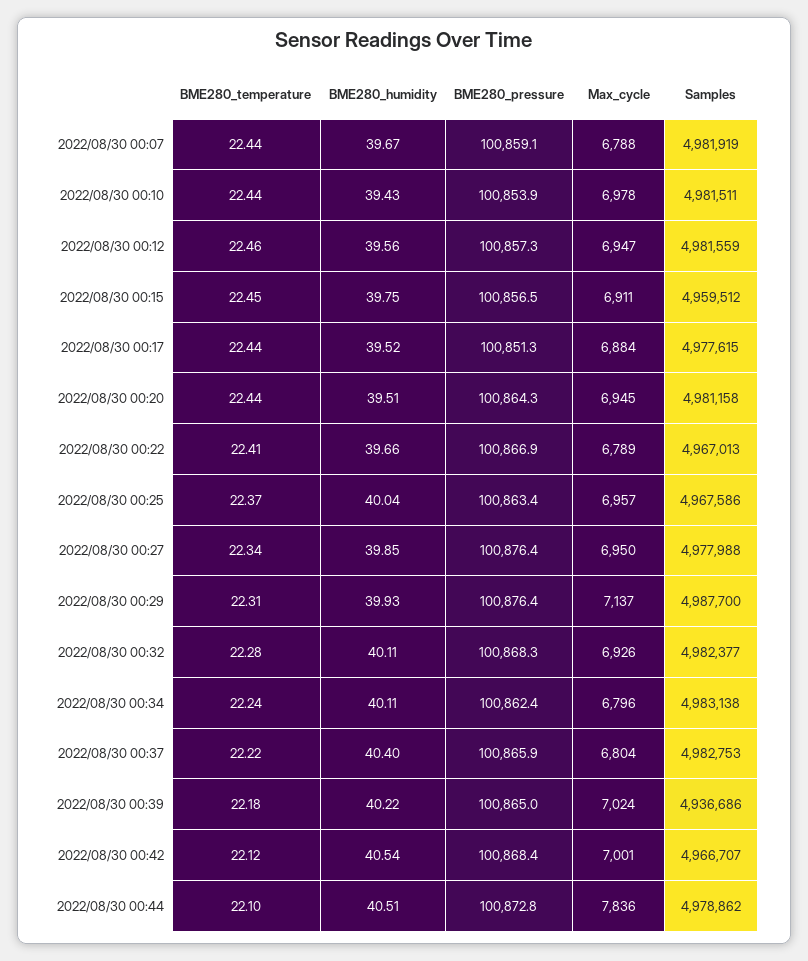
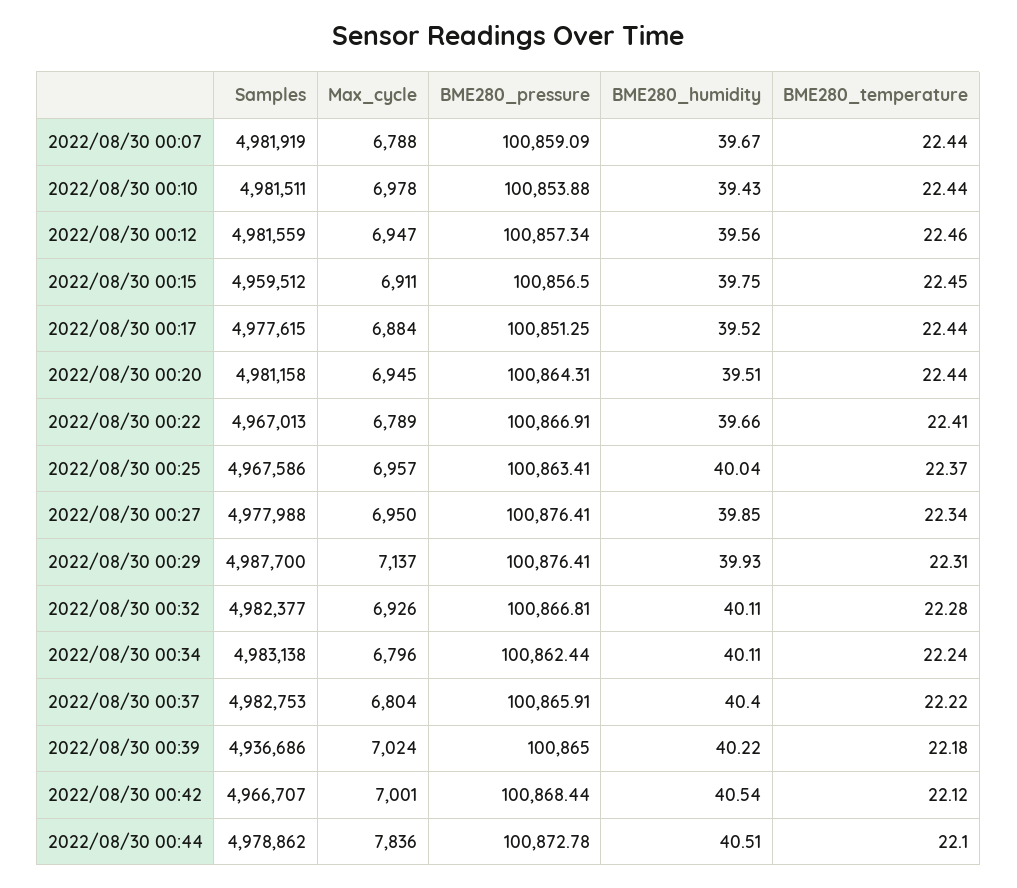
  {
    "BME280_temperature": {
      "2022/08/30 00:07": 22.44,
      "2022/08/30 00:10": 22.44,
      "2022/08/30 00:12": 22.46,
      "2022/08/30 00:15": 22.45,
      "2022/08/30 00:17": 22.44,
      "2022/08/30 00:20": 22.44,
      "2022/08/30 00:22": 22.41,
      "2022/08/30 00:25": 22.37,
      "2022/08/30 00:27": 22.34,
      "2022/08/30 00:29": 22.31,
      "2022/08/30 00:32": 22.28,
      "2022/08/30 00:34": 22.24,
      "2022/08/30 00:37": 22.22,
      "2022/08/30 00:39": 22.18,
      "2022/08/30 00:42": 22.12,
      "2022/08/30 00:44": 22.1
    },
    "BME280_humidity": {
      "2022/08/30 00:07": 39.67,
      "2022/08/30 00:10": 39.43,
      "2022/08/30 00:12": 39.56,
      "2022/08/30 00:15": 39.75,
      "2022/08/30 00:17": 39.52,
      "2022/08/30 00:20": 39.51,
      "2022/08/30 00:22": 39.66,
      "2022/08/30 00:25": 40.04,
      "2022/08/30 00:27": 39.85,
      "2022/08/30 00:29": 39.93,
      "2022/08/30 00:32": 40.11,
      "2022/08/30 00:34": 40.11,
      "2022/08/30 00:37": 40.4,
      "2022/08/30 00:39": 40.22,
      "2022/08/30 00:42": 40.54,
      "2022/08/30 00:44": 40.51
    },
    "BME280_pressure": {
      "2022/08/30 00:07": 100859.09,
      "2022/08/30 00:10": 100853.88,
      "2022/08/30 00:12": 100857.34,
      "2022/08/30 00:15": 100856.5,
      "2022/08/30 00:17": 100851.25,
      "2022/08/30 00:20": 100864.31,
      "2022/08/30 00:22": 100866.91,
      "2022/08/30 00:25": 100863.41,
      "2022/08/30 00:27": 100876.41,
      "2022/08/30 00:29": 100876.41,
-     "2022/08/30 00:32": 100868.3,
+     "2022/08/30 00:32": 100866.81,
      "2022/08/30 00:34": 100862.44,
      "2022/08/30 00:37": 100865.91,
      "2022/08/30 00:39": 100865,
      "2022/08/30 00:42": 100868.44,
      "2022/08/30 00:44": 100872.78
    },
    "Max_cycle": {
      "2022/08/30 00:07": 6788,
      "2022/08/30 00:10": 6978,
      "2022/08/30 00:12": 6947,
      "2022/08/30 00:15": 6911,
      "2022/08/30 00:17": 6884,
      "2022/08/30 00:20": 6945,
      "2022/08/30 00:22": 6789,
      "2022/08/30 00:25": 6957,
      "2022/08/30 00:27": 6950,
      "2022/08/30 00:29": 7137,
      "2022/08/30 00:32": 6926,
      "2022/08/30 00:34": 6796,
      "2022/08/30 00:37": 6804,
      "2022/08/30 00:39": 7024,
      "2022/08/30 00:42": 7001,
      "2022/08/30 00:44": 7836
    },
    "Samples": {
      "2022/08/30 00:07": 4981919,
      "2022/08/30 00:10": 4981511,
      "2022/08/30 00:12": 4981559,
      "2022/08/30 00:15": 4959512,
      "2022/08/30 00:17": 4977615,
      "2022/08/30 00:20": 4981158,
      "2022/08/30 00:22": 4967013,
      "2022/08/30 00:25": 4967586,
      "2022/08/30 00:27": 4977988,
      "2022/08/30 00:29": 4987700,
      "2022/08/30 00:32": 4982377,
      "2022/08/30 00:34": 4983138,
      "2022/08/30 00:37": 4982753,
      "2022/08/30 00:39": 4936686,
      "2022/08/30 00:42": 4966707,
      "2022/08/30 00:44": 4978862
    }
  }

